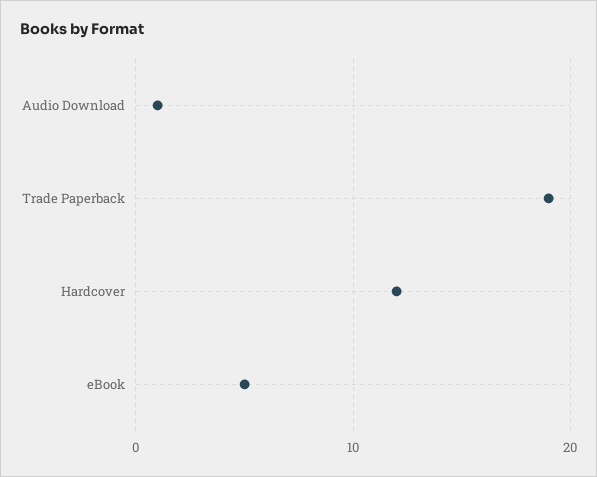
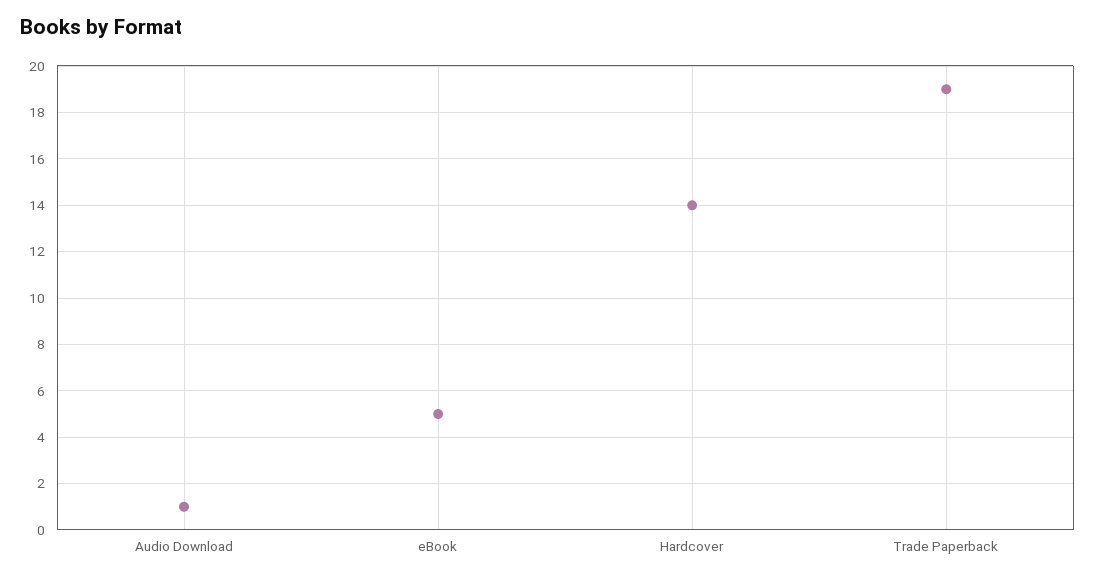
  {
    "Audio Download": 1,
    "Trade Paperback": 19,
-   "Hardcover": 12,
+   "Hardcover": 14,
    "eBook": 5
  }

